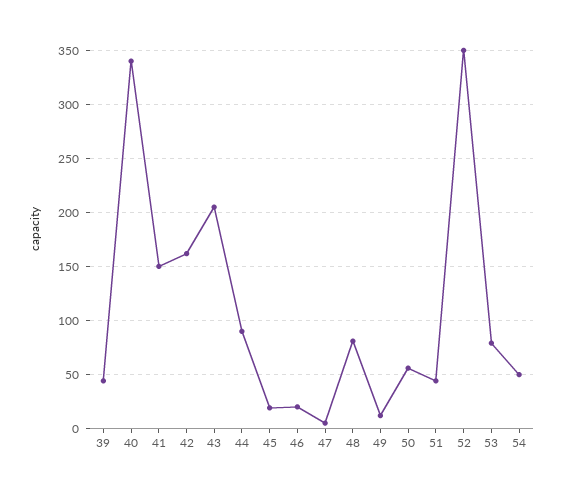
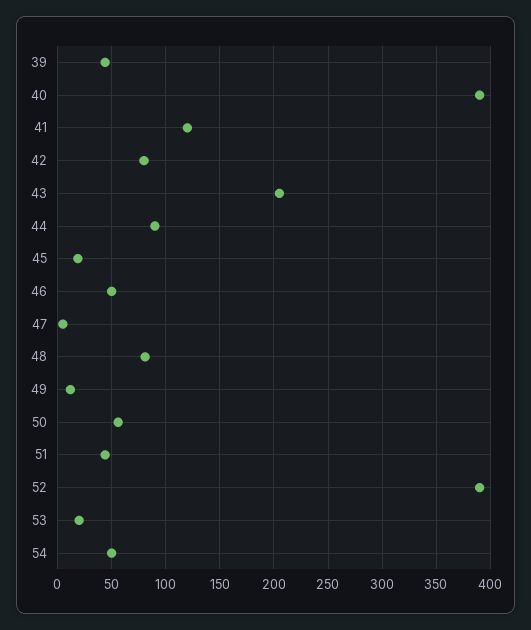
  {
    "39": 40,
-   "40": 340,
+   "40": 390,
-   "41": 150,
+   "41": 120,
-   "42": 160,
+   "42": 80,
    "43": 210,
    "44": 90,
    "45": 20,
-   "46": 20,
+   "46": 50,
    "47": 10,
    "48": 80,
    "49": 10,
    "50": 60,
    "51": 40,
-   "52": 350,
+   "52": 390,
-   "53": 80,
+   "53": 20,
    "54": 50
  }

